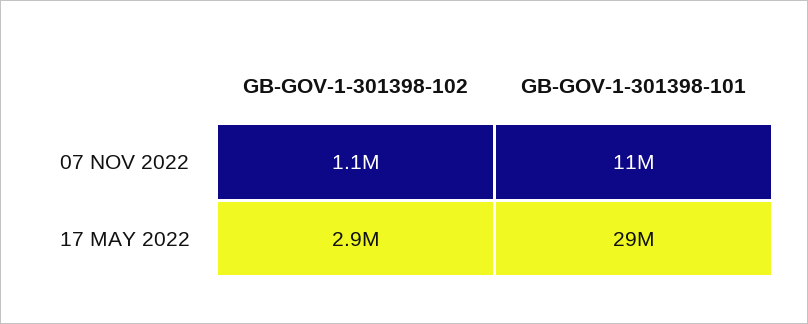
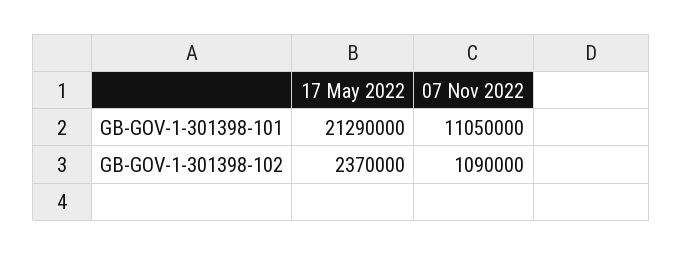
  {
    "GB-GOV-1-301398-102": {
      "07 NOV 2022": 1090000,
-     "17 MAY 2022": 2900000
+     "17 MAY 2022": 2370000
    },
    "GB-GOV-1-301398-101": {
      "07 NOV 2022": 11050000,
-     "17 MAY 2022": 29000000
+     "17 MAY 2022": 21290000
    }
  }

